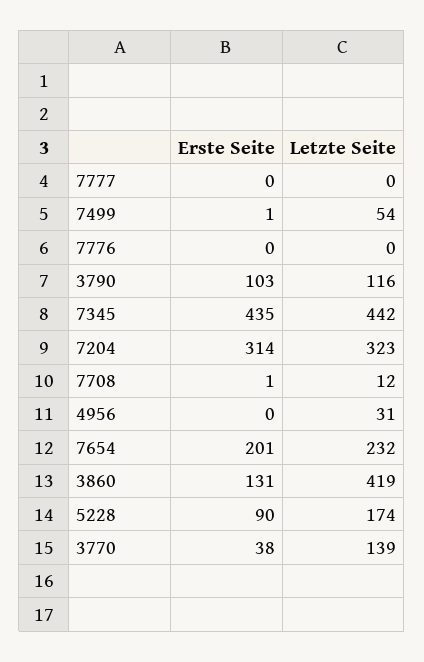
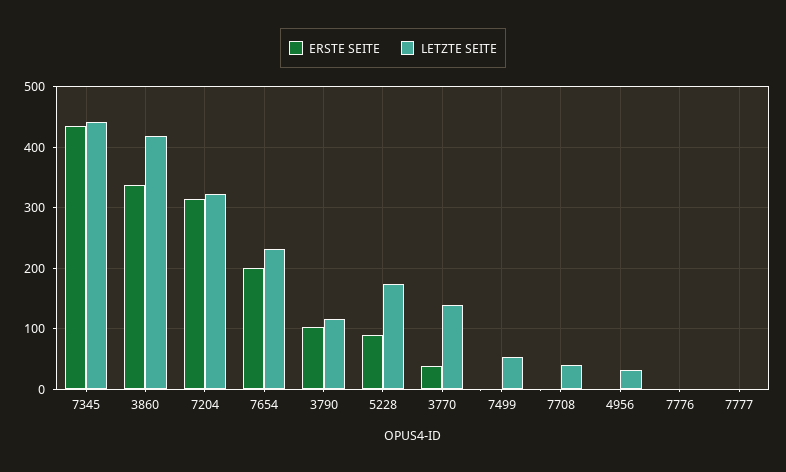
  {
    "Erste Seite": {
      "7777": 0,
      "7499": 1,
      "7776": 0,
      "3790": 103,
      "7345": 435,
      "7204": 314,
      "7708": 1,
      "4956": 0,
      "7654": 201,
-     "3860": 131,
+     "3860": 340,
      "5228": 90,
      "3770": 38
    },
    "Letzte Seite": {
      "7777": 0,
      "7499": 54,
      "7776": 0,
      "3790": 116,
      "7345": 442,
      "7204": 323,
-     "7708": 12,
+     "7708": 40,
      "4956": 31,
      "7654": 232,
      "3860": 419,
      "5228": 174,
      "3770": 139
    }
  }

